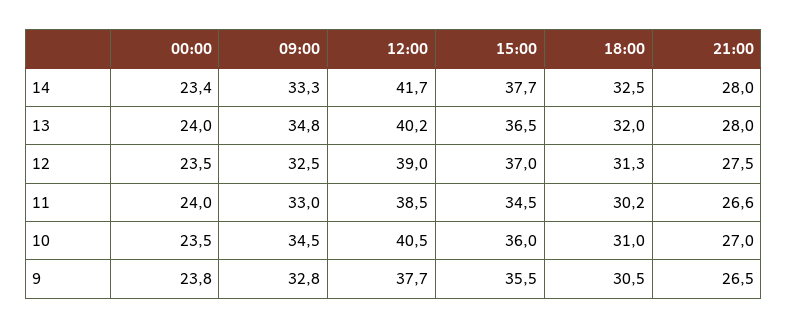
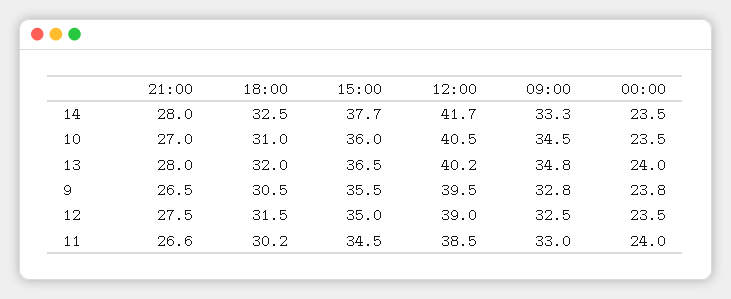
  {
    "00:00": {
-     "14": 23.4,
+     "14": 23.5,
      "13": 24,
      "12": 23.5,
      "11": 24,
      "10": 23.5,
      "9": 23.8
    },
    "09:00": {
      "14": 33.3,
      "13": 34.8,
      "12": 32.5,
      "11": 33,
      "10": 34.5,
      "9": 32.8
    },
    "12:00": {
      "14": 41.7,
      "13": 40.2,
      "12": 39,
      "11": 38.5,
      "10": 40.5,
-     "9": 37.7
+     "9": 39.5
    },
    "15:00": {
      "14": 37.7,
      "13": 36.5,
-     "12": 37,
+     "12": 35,
      "11": 34.5,
      "10": 36,
      "9": 35.5
    },
    "18:00": {
      "14": 32.5,
      "13": 32,
-     "12": 31.3,
+     "12": 31.5,
      "11": 30.2,
      "10": 31,
      "9": 30.5
    },
    "21:00": {
      "14": 28,
      "13": 28,
      "12": 27.5,
      "11": 26.6,
      "10": 27,
      "9": 26.5
    }
  }

